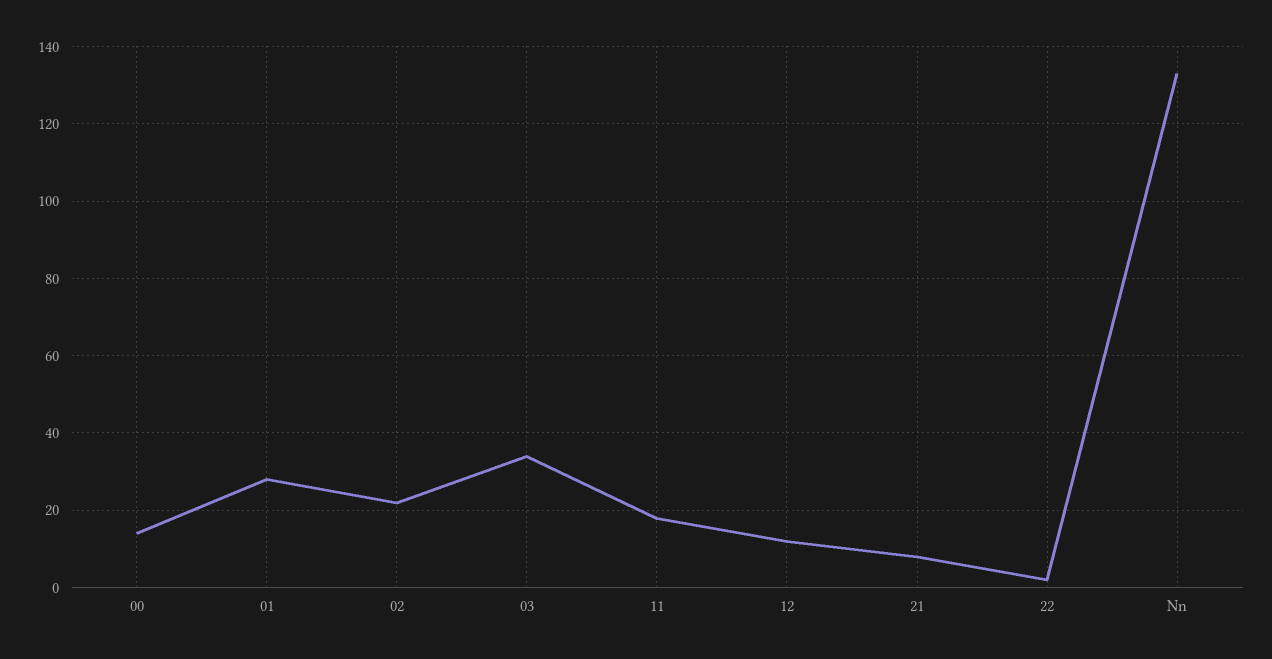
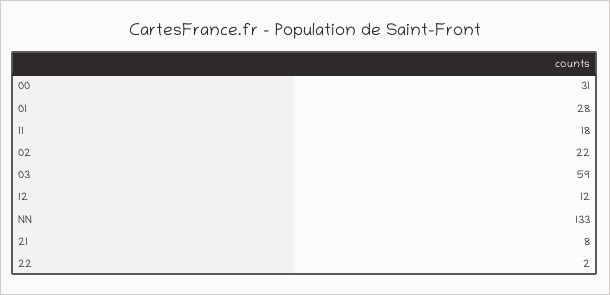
  {
-   "00": 15,
+   "00": 31,
    "01": 28,
    "02": 22,
-   "03": 35,
+   "03": 59,
    "11": 18,
    "12": 12,
    "21": 8,
    "22": 2,
    "Nn": 133
  }

